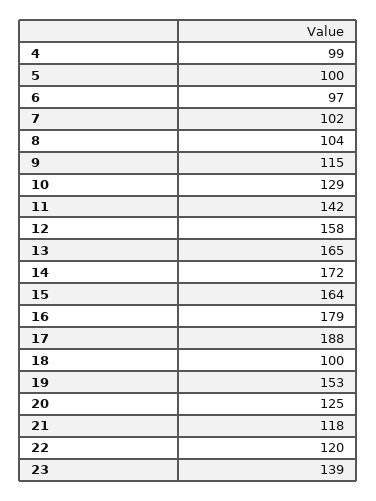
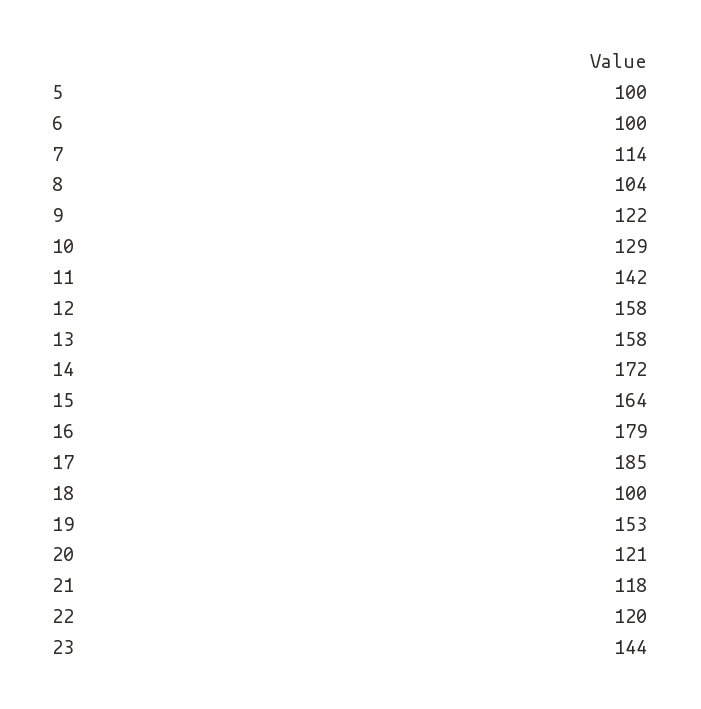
  {
-   "4": 99,
    "5": 100,
-   "6": 97,
+   "6": 100,
-   "7": 102,
+   "7": 114,
    "8": 104,
-   "9": 115,
+   "9": 122,
    "10": 129,
    "11": 142,
    "12": 158,
-   "13": 165,
+   "13": 158,
    "14": 172,
    "15": 164,
    "16": 179,
-   "17": 188,
+   "17": 185,
    "18": 100,
    "19": 153,
-   "20": 125,
+   "20": 121,
    "21": 118,
    "22": 120,
-   "23": 139
+   "23": 144
  }

